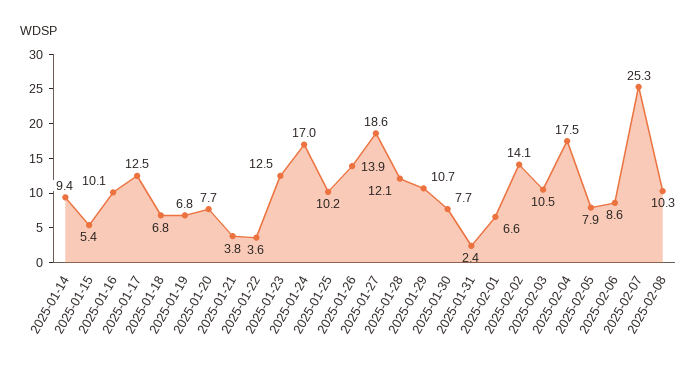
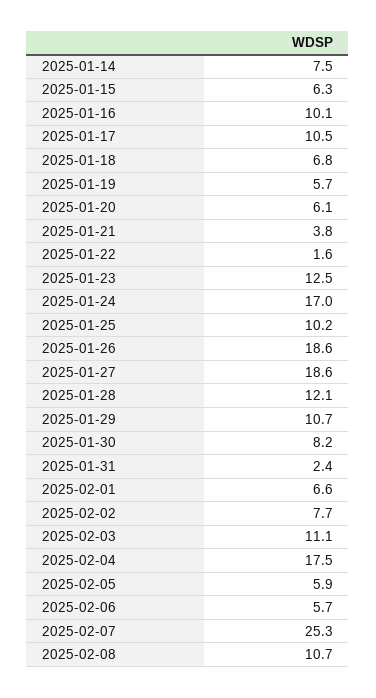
  {
-   "2025-01-14": 9.4,
+   "2025-01-14": 7.5,
-   "2025-01-15": 5.4,
+   "2025-01-15": 6.3,
    "2025-01-16": 10.1,
-   "2025-01-17": 12.5,
+   "2025-01-17": 10.5,
    "2025-01-18": 6.8,
-   "2025-01-19": 6.8,
+   "2025-01-19": 5.7,
-   "2025-01-20": 7.7,
+   "2025-01-20": 6.1,
    "2025-01-21": 3.8,
-   "2025-01-22": 3.6,
+   "2025-01-22": 1.6,
    "2025-01-23": 12.5,
    "2025-01-24": 17,
    "2025-01-25": 10.2,
-   "2025-01-26": 13.9,
+   "2025-01-26": 18.6,
    "2025-01-27": 18.6,
    "2025-01-28": 12.1,
    "2025-01-29": 10.7,
-   "2025-01-30": 7.7,
+   "2025-01-30": 8.2,
    "2025-01-31": 2.4,
    "2025-02-01": 6.6,
-   "2025-02-02": 14.1,
+   "2025-02-02": 7.7,
-   "2025-02-03": 10.5,
+   "2025-02-03": 11.1,
    "2025-02-04": 17.5,
-   "2025-02-05": 7.9,
+   "2025-02-05": 5.9,
-   "2025-02-06": 8.6,
+   "2025-02-06": 5.7,
    "2025-02-07": 25.3,
-   "2025-02-08": 10.3
+   "2025-02-08": 10.7
  }

